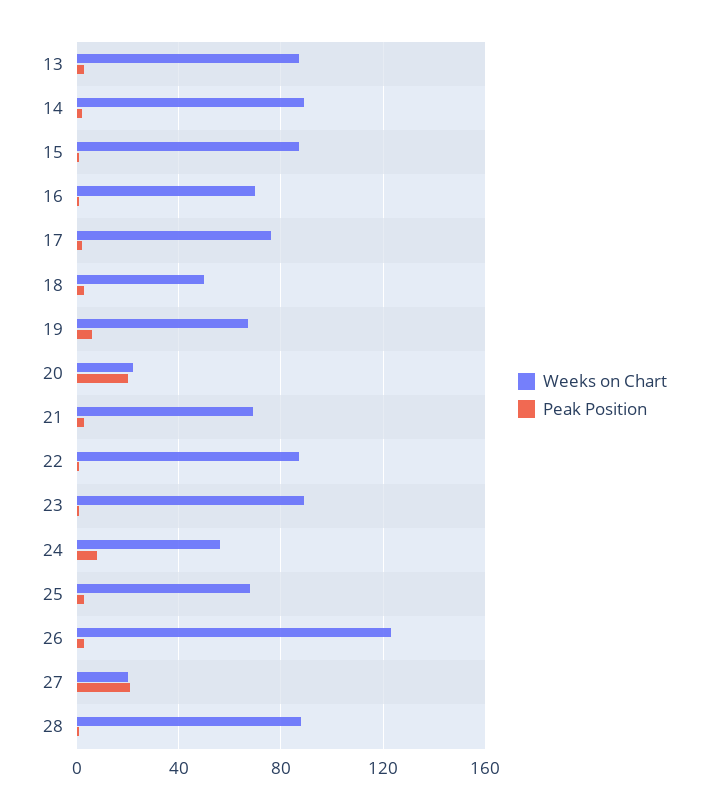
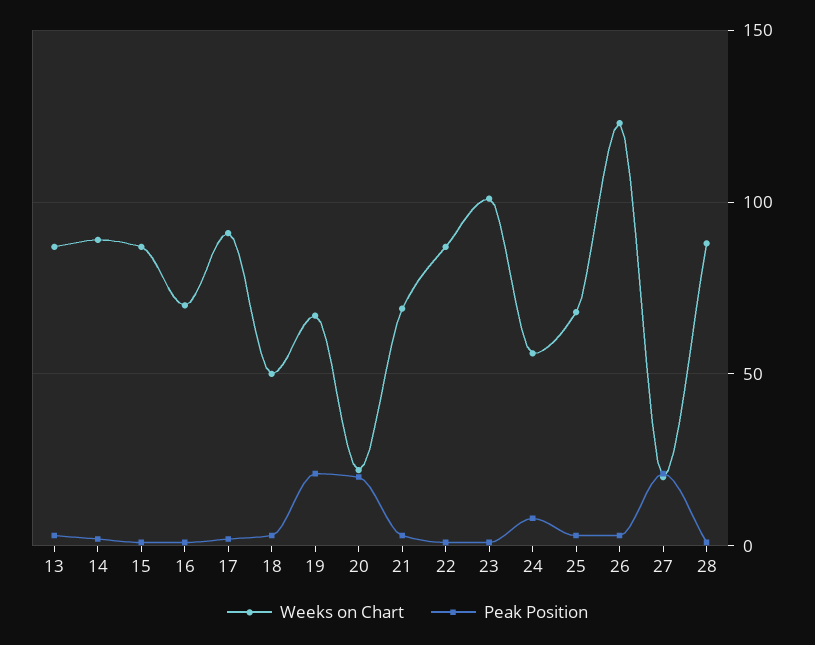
  {
    "Weeks on Chart": {
      "13": 85,
      "14": 90,
      "15": 85,
      "16": 70,
-     "17": 75,
+     "17": 90,
      "18": 50,
      "19": 65,
      "20": 20,
      "21": 70,
      "22": 85,
-     "23": 90,
+     "23": 100,
      "24": 55,
      "25": 70,
      "26": 125,
      "27": 20,
      "28": 90
    },
    "Peak Position": {
      "13": 5,
      "14": 0,
      "15": 0,
      "16": 0,
      "17": 0,
      "18": 5,
-     "19": 5,
+     "19": 20,
      "20": 20,
      "21": 5,
      "22": 0,
      "23": 0,
      "24": 10,
      "25": 5,
      "26": 5,
      "27": 20,
      "28": 0
    }
  }

